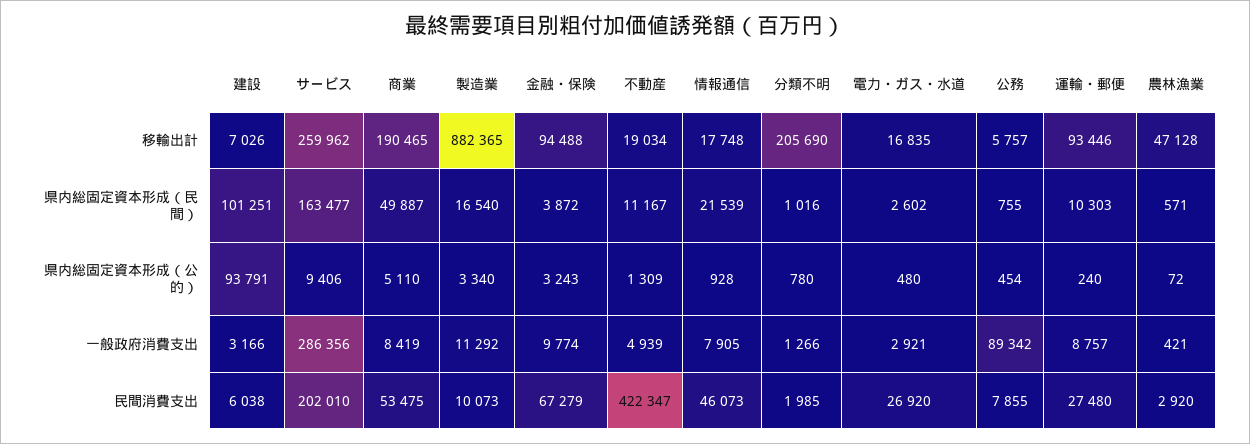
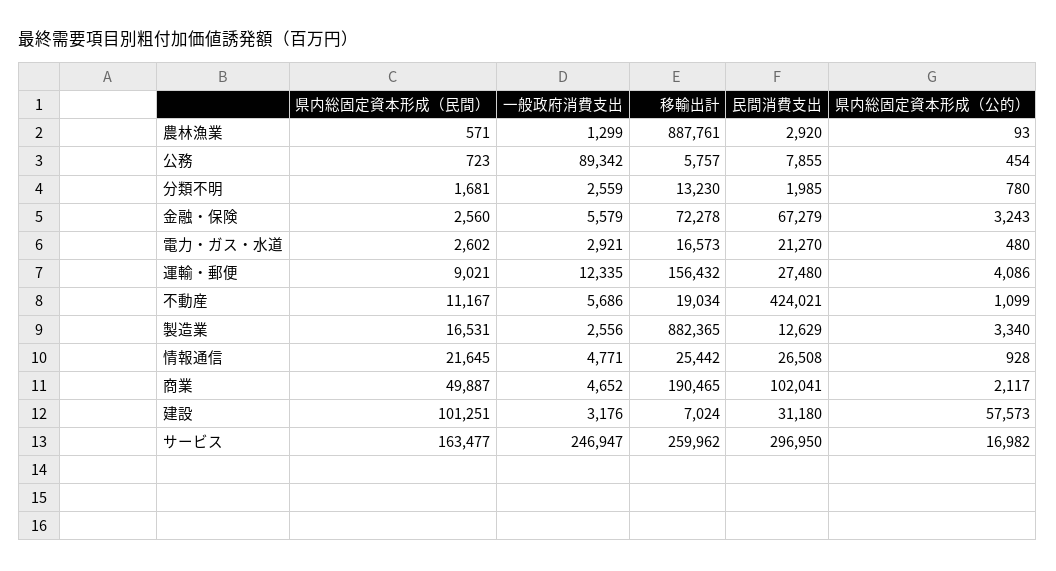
  {
    "建設": {
-     "移輸出計": 7026,
+     "移輸出計": 7024,
      "県内総固定資本形成（民間）": 101251,
-     "県内総固定資本形成（公的）": 93791,
+     "県内総固定資本形成（公的）": 57573,
-     "一般政府消費支出": 3166,
+     "一般政府消費支出": 3176,
-     "民間消費支出": 6038
+     "民間消費支出": 31180
    },
    "サービス": {
      "移輸出計": 259962,
      "県内総固定資本形成（民間）": 163477,
-     "県内総固定資本形成（公的）": 9406,
+     "県内総固定資本形成（公的）": 16982,
-     "一般政府消費支出": 286356,
+     "一般政府消費支出": 246947,
-     "民間消費支出": 202010
+     "民間消費支出": 296950
    },
    "商業": {
      "移輸出計": 190465,
      "県内総固定資本形成（民間）": 49887,
-     "県内総固定資本形成（公的）": 5110,
+     "県内総固定資本形成（公的）": 2117,
-     "一般政府消費支出": 8419,
+     "一般政府消費支出": 4652,
-     "民間消費支出": 53475
+     "民間消費支出": 102041
    },
    "製造業": {
      "移輸出計": 882365,
-     "県内総固定資本形成（民間）": 16540,
+     "県内総固定資本形成（民間）": 16531,
      "県内総固定資本形成（公的）": 3340,
-     "一般政府消費支出": 11292,
+     "一般政府消費支出": 2556,
-     "民間消費支出": 10073
+     "民間消費支出": 12629
    },
    "金融・保険": {
-     "移輸出計": 94488,
+     "移輸出計": 72278,
-     "県内総固定資本形成（民間）": 3872,
+     "県内総固定資本形成（民間）": 2560,
      "県内総固定資本形成（公的）": 3243,
-     "一般政府消費支出": 9774,
+     "一般政府消費支出": 5579,
      "民間消費支出": 67279
    },
    "不動産": {
      "移輸出計": 19034,
      "県内総固定資本形成（民間）": 11167,
-     "県内総固定資本形成（公的）": 1309,
+     "県内総固定資本形成（公的）": 1099,
-     "一般政府消費支出": 4939,
+     "一般政府消費支出": 5686,
-     "民間消費支出": 422347
+     "民間消費支出": 424021
    },
    "情報通信": {
-     "移輸出計": 17748,
+     "移輸出計": 25442,
-     "県内総固定資本形成（民間）": 21539,
+     "県内総固定資本形成（民間）": 21645,
      "県内総固定資本形成（公的）": 928,
-     "一般政府消費支出": 7905,
+     "一般政府消費支出": 4771,
-     "民間消費支出": 46073
+     "民間消費支出": 26508
    },
    "分類不明": {
-     "移輸出計": 205690,
+     "移輸出計": 13230,
-     "県内総固定資本形成（民間）": 1016,
+     "県内総固定資本形成（民間）": 1681,
      "県内総固定資本形成（公的）": 780,
-     "一般政府消費支出": 1266,
+     "一般政府消費支出": 2559,
      "民間消費支出": 1985
    },
    "電力・ガス・水道": {
-     "移輸出計": 16835,
+     "移輸出計": 16573,
      "県内総固定資本形成（民間）": 2602,
      "県内総固定資本形成（公的）": 480,
      "一般政府消費支出": 2921,
-     "民間消費支出": 26920
+     "民間消費支出": 21270
    },
    "公務": {
      "移輸出計": 5757,
-     "県内総固定資本形成（民間）": 755,
+     "県内総固定資本形成（民間）": 723,
      "県内総固定資本形成（公的）": 454,
      "一般政府消費支出": 89342,
      "民間消費支出": 7855
    },
    "運輸・郵便": {
-     "移輸出計": 93446,
+     "移輸出計": 156432,
-     "県内総固定資本形成（民間）": 10303,
+     "県内総固定資本形成（民間）": 9021,
-     "県内総固定資本形成（公的）": 240,
+     "県内総固定資本形成（公的）": 4086,
-     "一般政府消費支出": 8757,
+     "一般政府消費支出": 12335,
      "民間消費支出": 27480
    },
    "農林漁業": {
-     "移輸出計": 47128,
+     "移輸出計": 887761,
      "県内総固定資本形成（民間）": 571,
-     "県内総固定資本形成（公的）": 72,
+     "県内総固定資本形成（公的）": 93,
-     "一般政府消費支出": 421,
+     "一般政府消費支出": 1299,
      "民間消費支出": 2920
    }
  }

